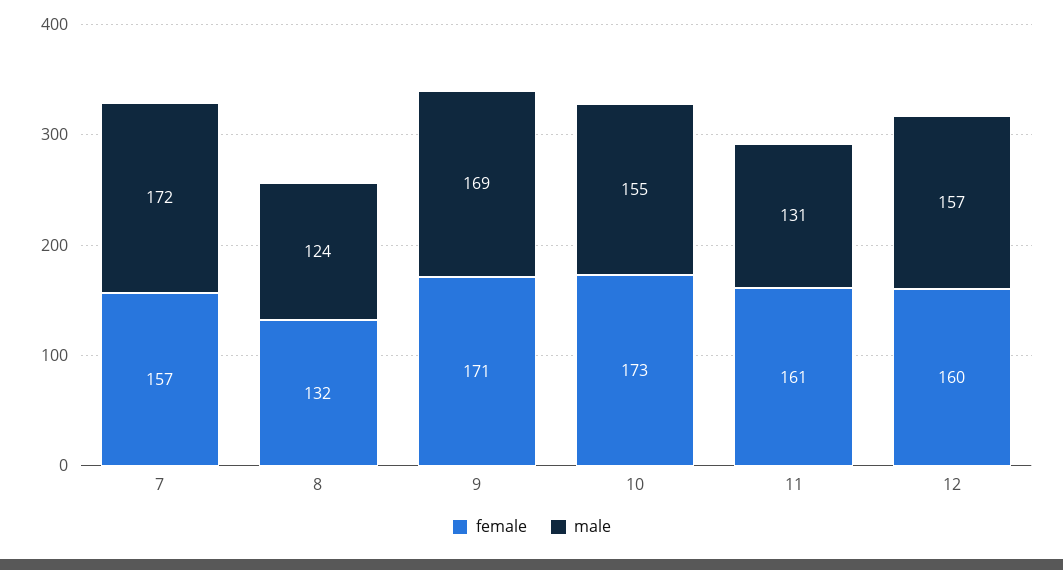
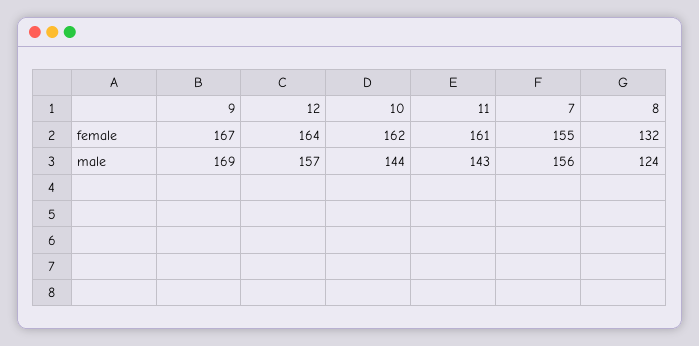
  {
    "female": {
-     "7": 157,
+     "7": 155,
      "8": 132,
-     "9": 171,
+     "9": 167,
-     "10": 173,
+     "10": 162,
      "11": 161,
-     "12": 160
+     "12": 164
    },
    "male": {
-     "7": 172,
+     "7": 156,
      "8": 124,
      "9": 169,
-     "10": 155,
+     "10": 144,
-     "11": 131,
+     "11": 143,
      "12": 157
    }
  }

